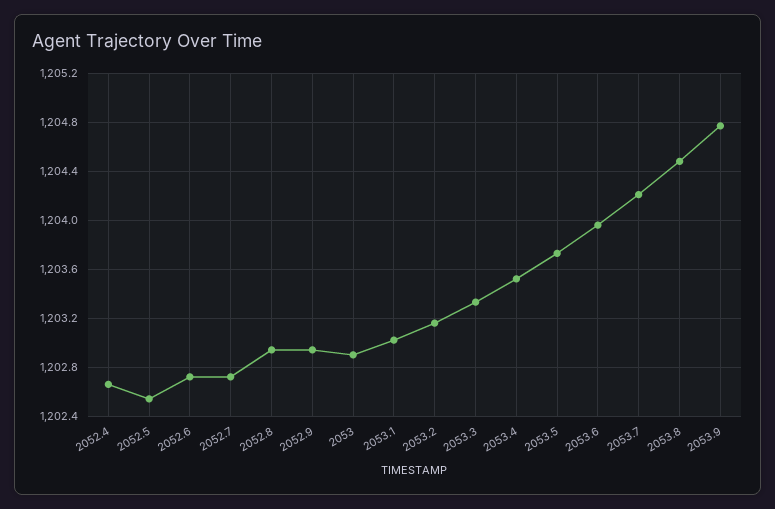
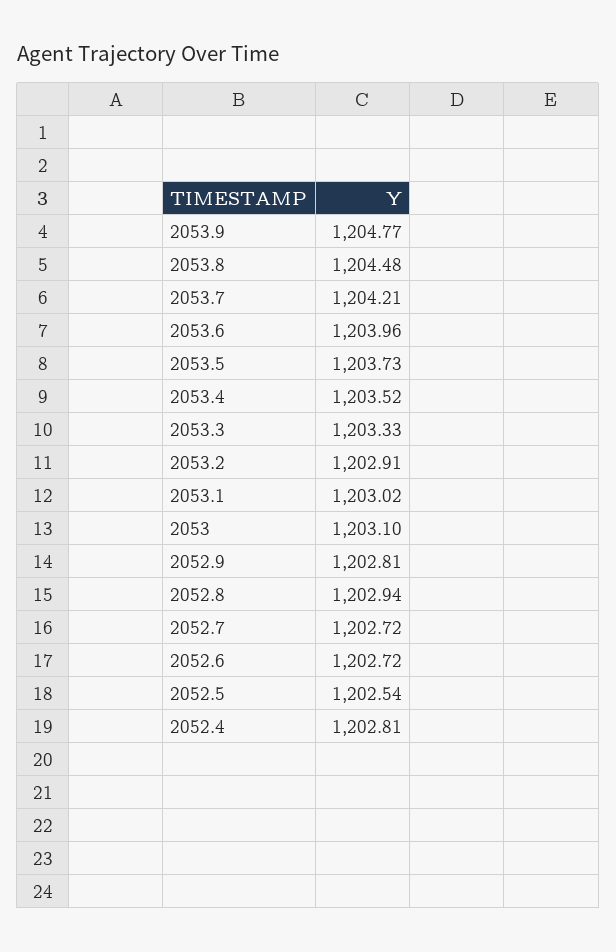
  {
-   "2052.4": 1202.65,
+   "2052.4": 1202.81,
    "2052.5": 1202.54,
    "2052.6": 1202.72,
    "2052.7": 1202.72,
    "2052.8": 1202.94,
-   "2052.9": 1202.95,
+   "2052.9": 1202.81,
-   "2053": 1202.9,
+   "2053": 1203.1,
    "2053.1": 1203.02,
-   "2053.2": 1203.15,
+   "2053.2": 1202.91,
    "2053.3": 1203.33,
    "2053.4": 1203.52,
    "2053.5": 1203.73,
    "2053.6": 1203.96,
    "2053.7": 1204.21,
    "2053.8": 1204.48,
    "2053.9": 1204.77
  }

